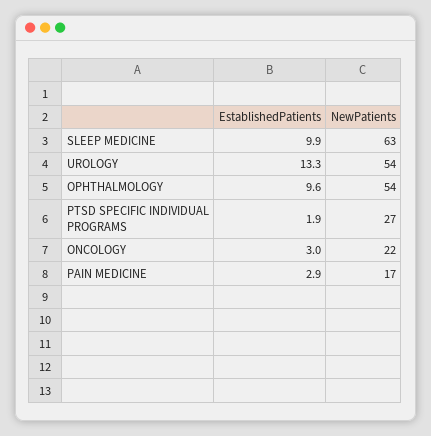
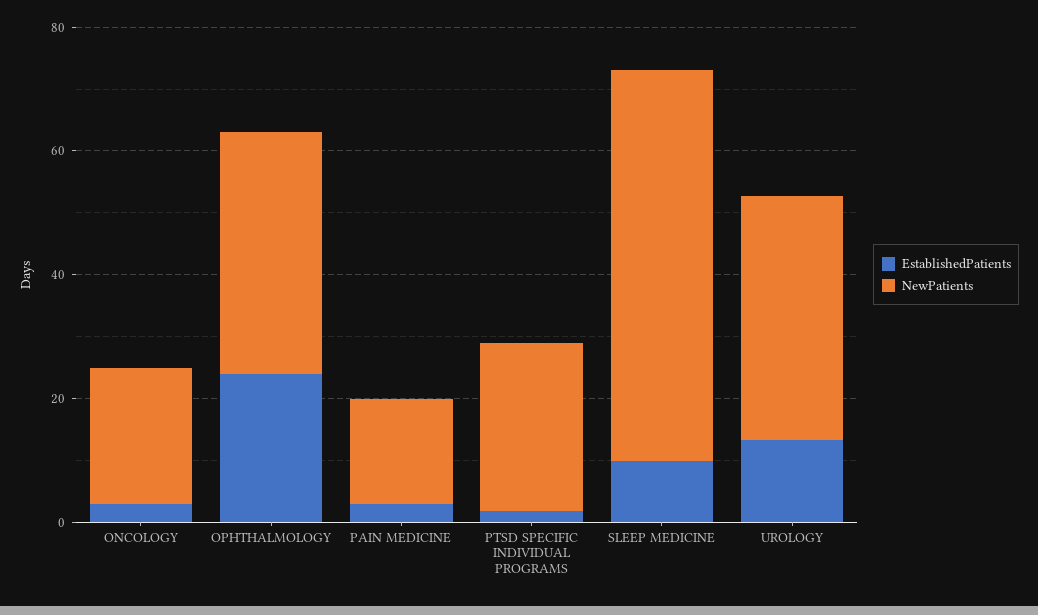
  {
    "EstablishedPatients": {
      "SLEEP MEDICINE": 9.9,
      "UROLOGY": 13.3,
-     "OPHTHALMOLOGY": 9.6,
+     "OPHTHALMOLOGY": 25,
      "PTSD SPECIFIC INDIVIDUAL PROGRAMS": 1.9,
      "ONCOLOGY": 3,
      "PAIN MEDICINE": 2.9
    },
    "NewPatients": {
      "SLEEP MEDICINE": 63,
-     "UROLOGY": 54,
+     "UROLOGY": 40,
-     "OPHTHALMOLOGY": 54,
+     "OPHTHALMOLOGY": 40,
      "PTSD SPECIFIC INDIVIDUAL PROGRAMS": 27,
      "ONCOLOGY": 22,
      "PAIN MEDICINE": 17
    }
  }

